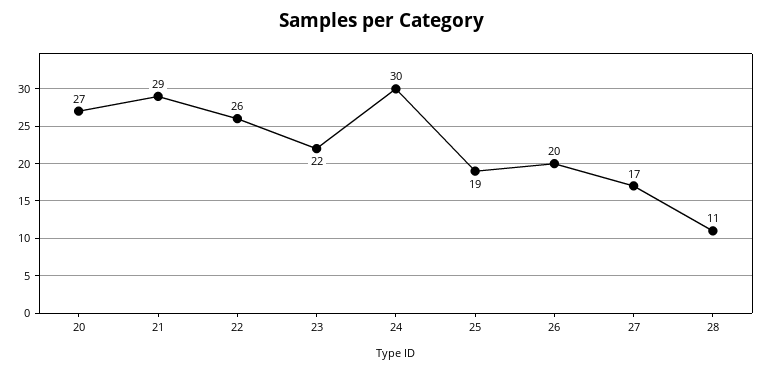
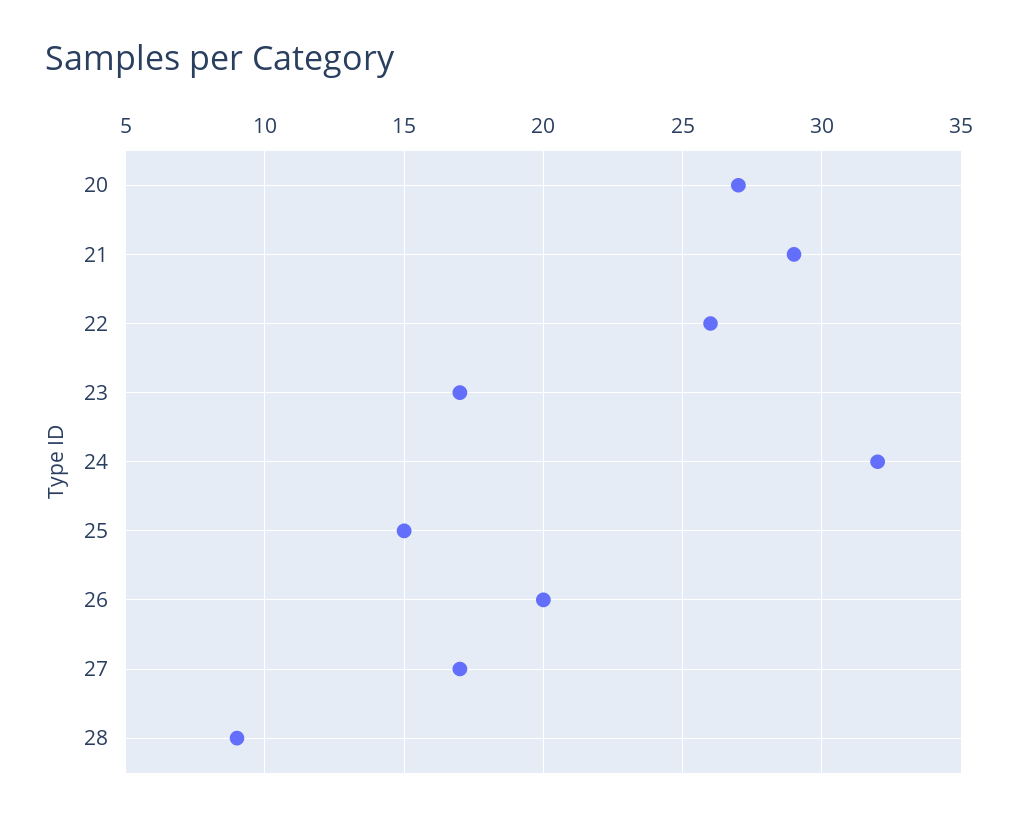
  {
    "20": 27,
    "21": 29,
    "22": 26,
-   "23": 22,
+   "23": 17,
-   "24": 30,
+   "24": 32,
-   "25": 19,
+   "25": 15,
    "26": 20,
    "27": 17,
-   "28": 11
+   "28": 9
  }

